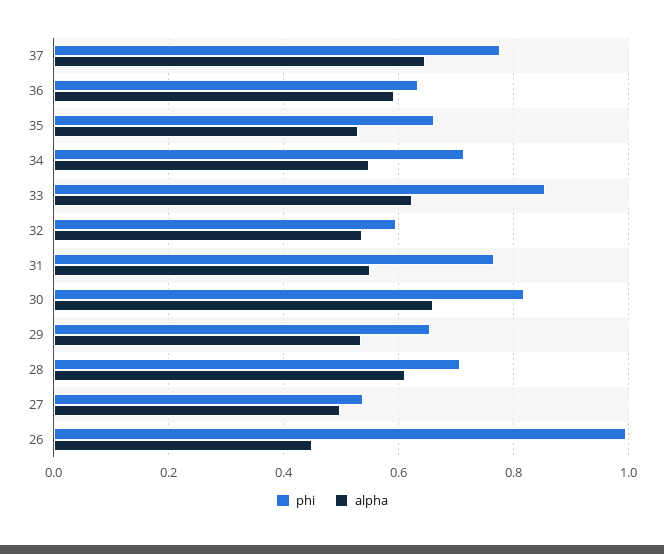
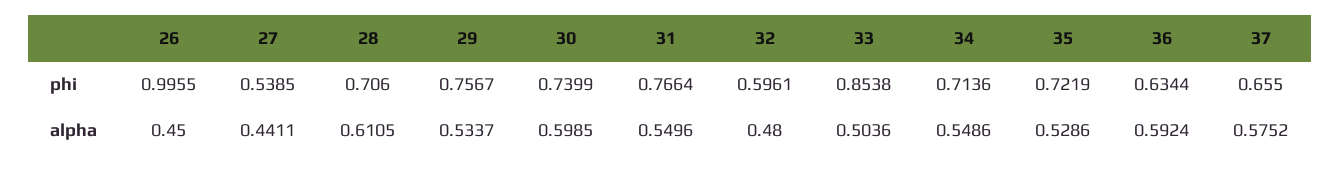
  {
    "phi": {
-     "37": 0.78,
+     "37": 0.655,
      "36": 0.6344,
-     "35": 0.66,
+     "35": 0.7219,
      "34": 0.7136,
      "33": 0.8538,
      "32": 0.5961,
      "31": 0.7664,
-     "30": 0.82,
+     "30": 0.7399,
-     "29": 0.66,
+     "29": 0.7567,
      "28": 0.706,
      "27": 0.5385,
      "26": 0.9955
    },
    "alpha": {
-     "37": 0.64,
+     "37": 0.5752,
      "36": 0.5924,
      "35": 0.5286,
      "34": 0.5486,
-     "33": 0.62,
+     "33": 0.5036,
-     "32": 0.54,
+     "32": 0.48,
      "31": 0.5496,
-     "30": 0.66,
+     "30": 0.5985,
      "29": 0.5337,
      "28": 0.6105,
-     "27": 0.5,
+     "27": 0.4411,
      "26": 0.45
    }
  }

